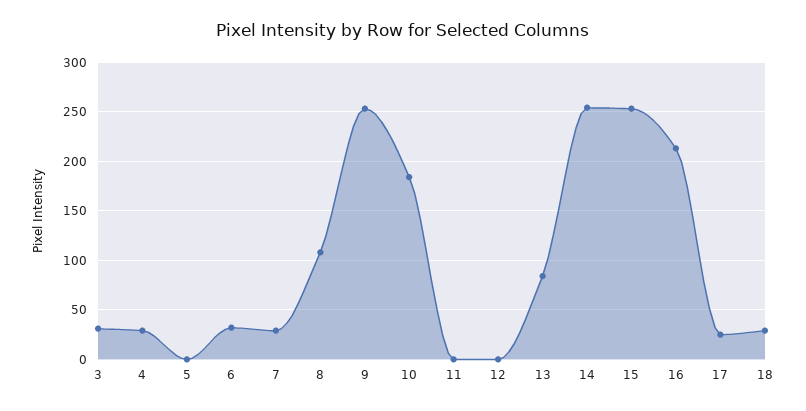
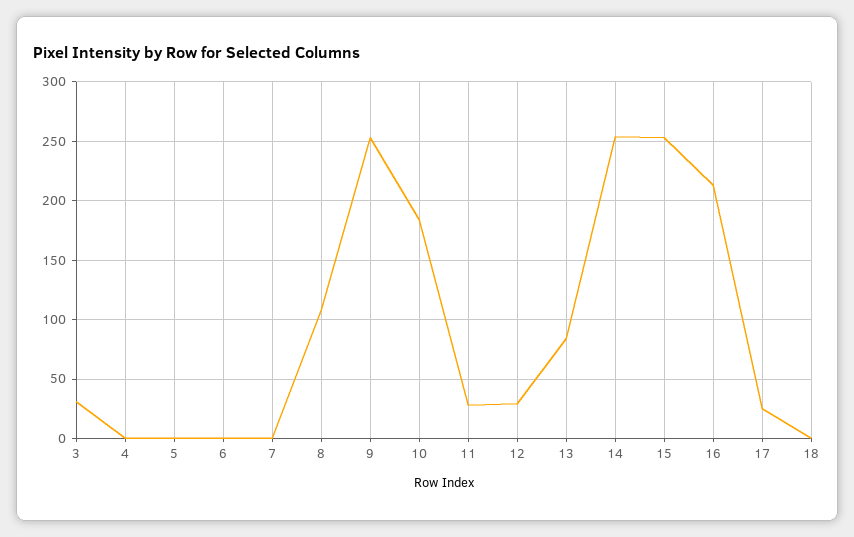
  {
    "3": 30,
-   "4": 30,
+   "4": 0,
    "5": 0,
-   "6": 30,
+   "6": 0,
-   "7": 30,
+   "7": 0,
    "8": 110,
    "9": 250,
    "10": 180,
-   "11": 0,
+   "11": 30,
-   "12": 0,
+   "12": 30,
    "13": 80,
    "14": 250,
    "15": 250,
    "16": 210,
    "17": 30,
-   "18": 30
+   "18": 0
  }

